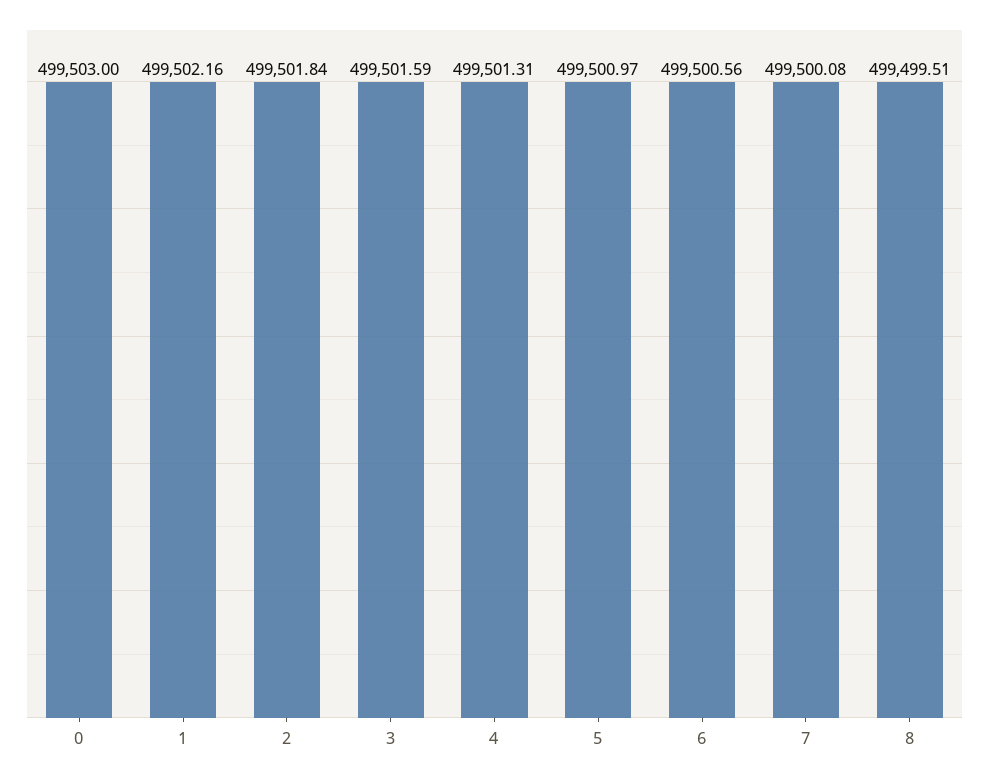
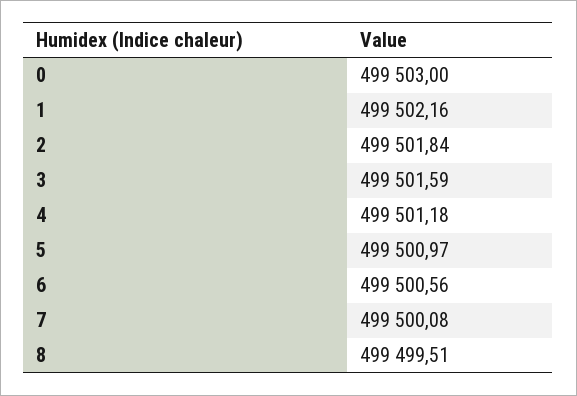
  {
    "0": 499503,
    "1": 499502.16,
    "2": 499501.84,
    "3": 499501.59,
-   "4": 499501.31,
+   "4": 499501.18,
    "5": 499500.97,
    "6": 499500.56,
    "7": 499500.08,
    "8": 499499.51
  }

